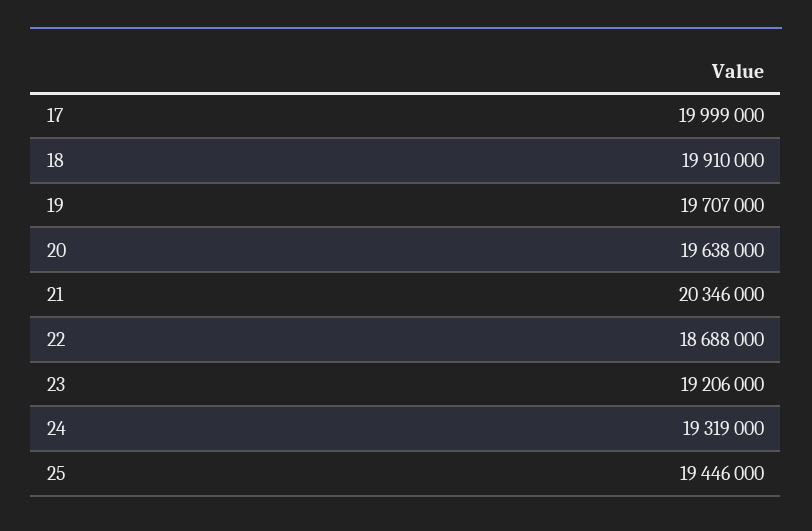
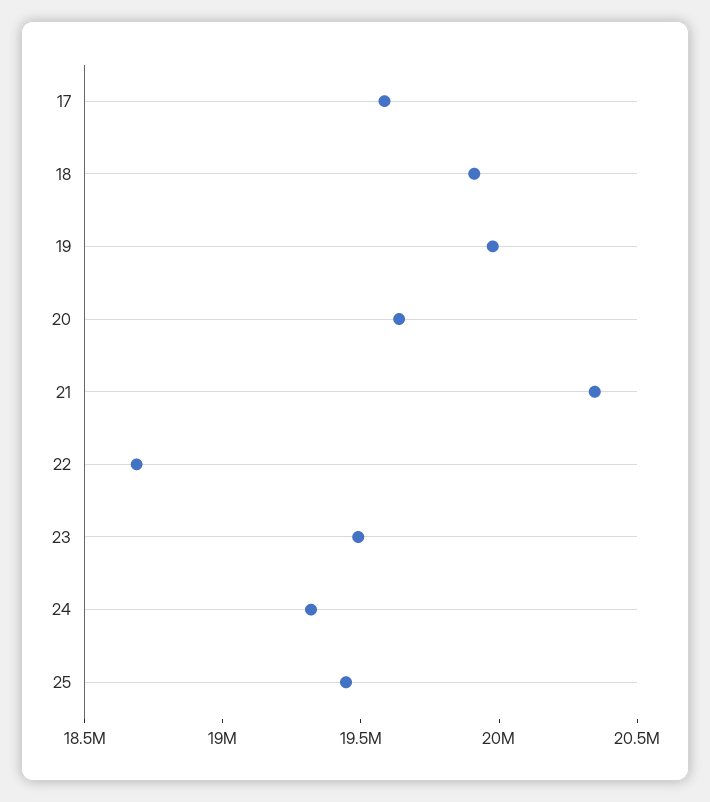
  {
-   "17": 19999000,
+   "17": 19600000,
    "18": 19910000,
-   "19": 19707000,
+   "19": 20000000,
    "20": 19638000,
    "21": 20346000,
    "22": 18688000,
-   "23": 19206000,
+   "23": 19500000,
    "24": 19319000,
    "25": 19446000
  }

